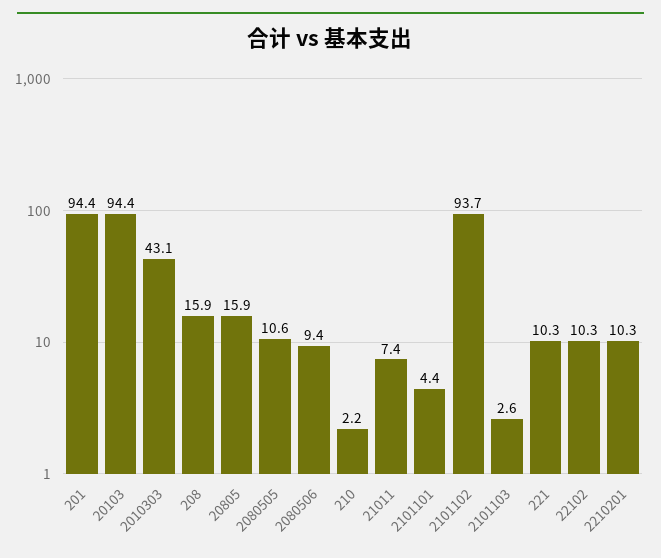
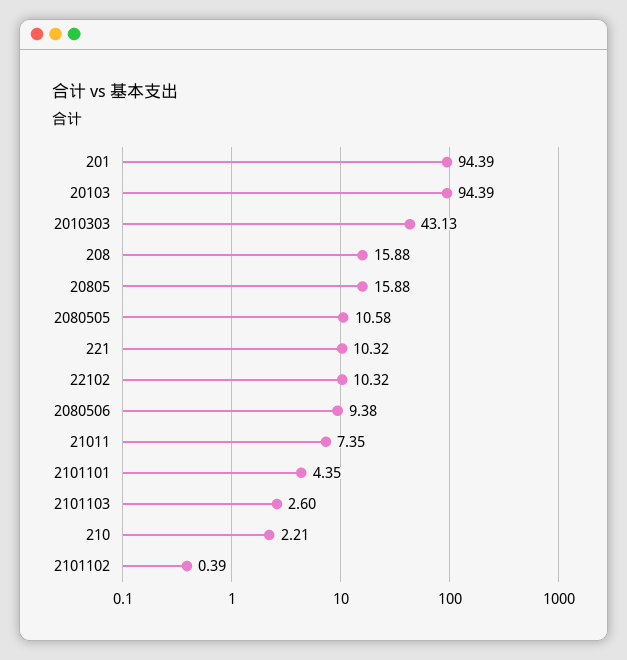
  {
    "201": 94.39,
    "20103": 94.39,
    "2010303": 43.13,
    "208": 15.88,
    "20805": 15.88,
    "2080505": 10.58,
    "2080506": 9.38,
    "210": 2.21,
    "21011": 7.35,
    "2101101": 4.35,
-   "2101102": 93.7,
+   "2101102": 0.39,
    "2101103": 2.6,
    "221": 10.32,
-   "22102": 10.32,
+   "22102": 10.32
-   "2210201": 10.3
  }

